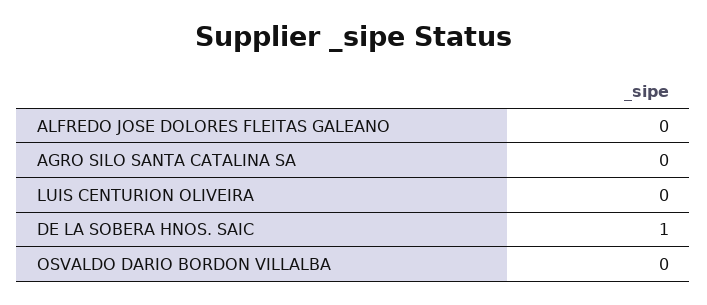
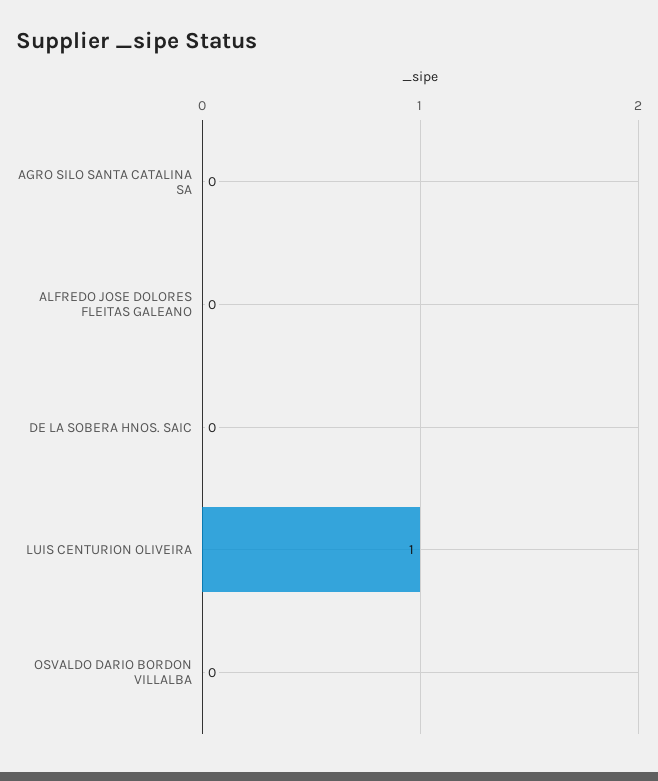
  {
    "ALFREDO JOSE DOLORES FLEITAS GALEANO": 0,
    "AGRO SILO SANTA CATALINA SA": 0,
-   "LUIS CENTURION OLIVEIRA": 0,
+   "LUIS CENTURION OLIVEIRA": 1,
-   "DE LA SOBERA HNOS. SAIC": 1,
+   "DE LA SOBERA HNOS. SAIC": 0,
    "OSVALDO DARIO BORDON VILLALBA": 0
  }

